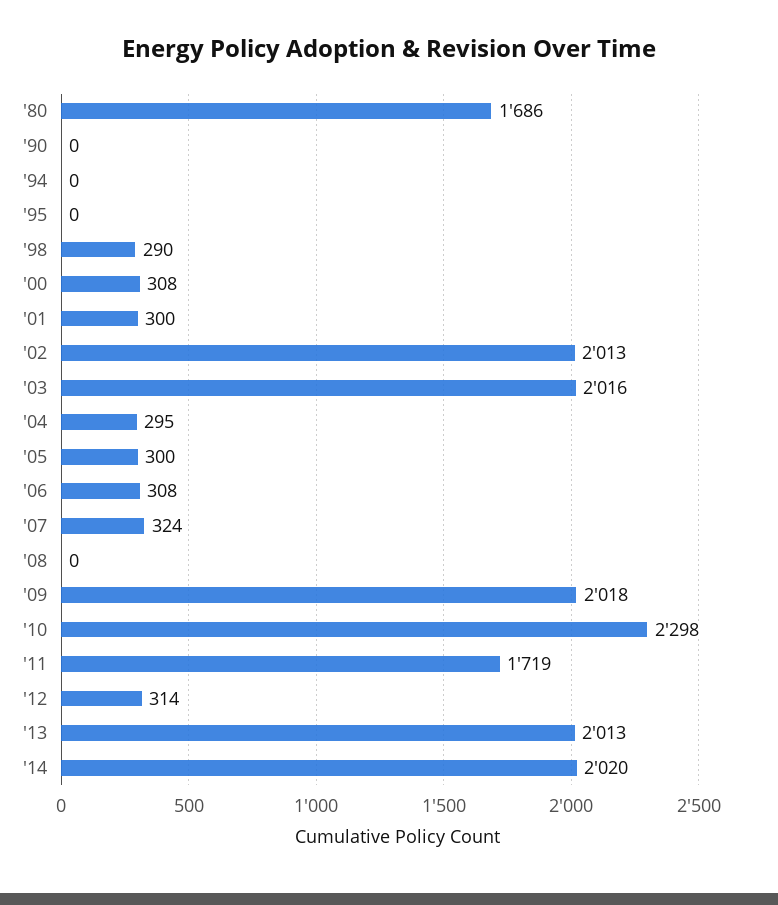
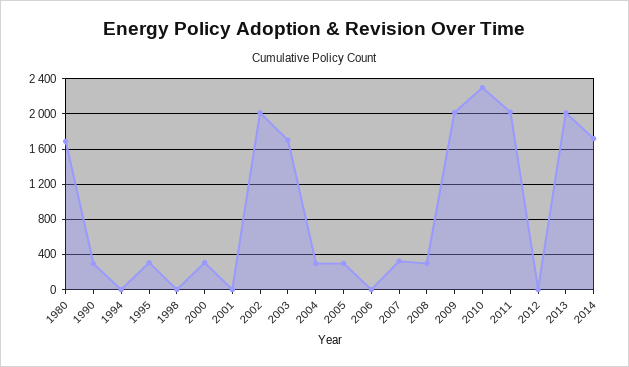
  {
    "'80": 1686,
-   "'90": 0,
+   "'90": 300,
    "'94": 0,
-   "'95": 0,
+   "'95": 300,
-   "'98": 290,
+   "'98": 0,
    "'00": 308,
-   "'01": 300,
+   "'01": 0,
    "'02": 2013,
-   "'03": 2016,
+   "'03": 1700,
    "'04": 295,
    "'05": 300,
-   "'06": 308,
+   "'06": 0,
    "'07": 324,
-   "'08": 0,
+   "'08": 300,
    "'09": 2018,
    "'10": 2298,
-   "'11": 1719,
+   "'11": 2000,
-   "'12": 314,
+   "'12": 0,
    "'13": 2013,
-   "'14": 2020
+   "'14": 1700
  }

